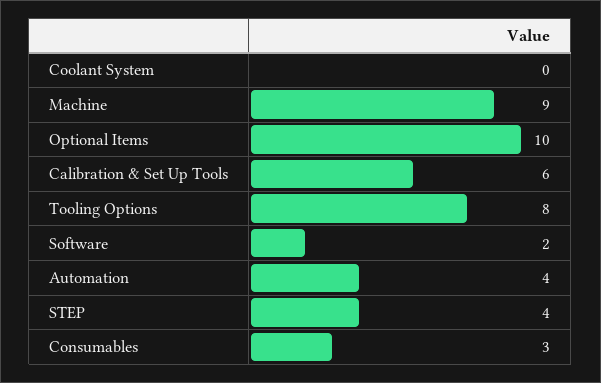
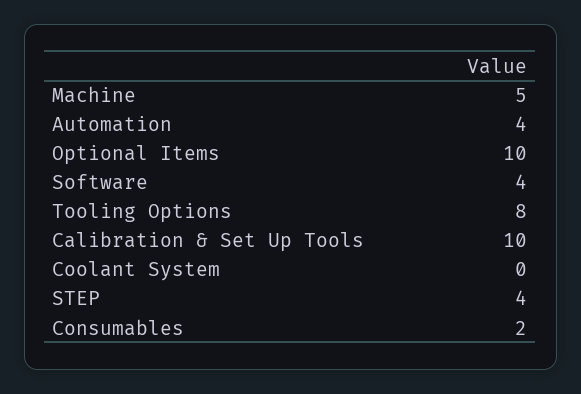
  {
    "Coolant System": 0,
-   "Machine": 9,
+   "Machine": 5,
    "Optional Items": 10,
-   "Calibration & Set Up Tools": 6,
+   "Calibration & Set Up Tools": 10,
    "Tooling Options": 8,
-   "Software": 2,
+   "Software": 4,
    "Automation": 4,
    "STEP": 4,
-   "Consumables": 3
+   "Consumables": 2
  }

